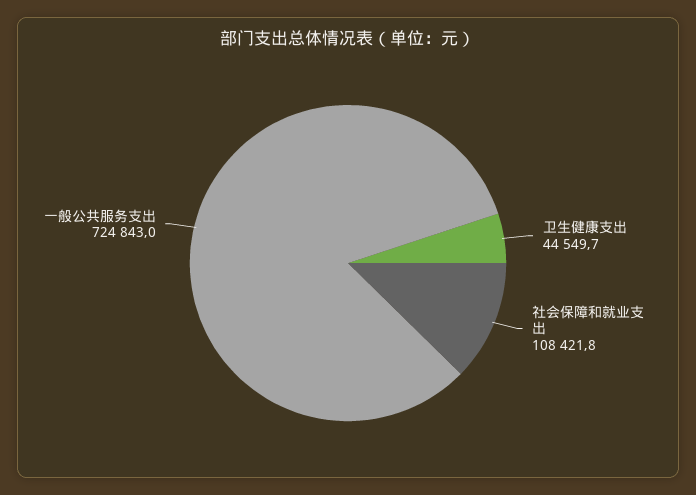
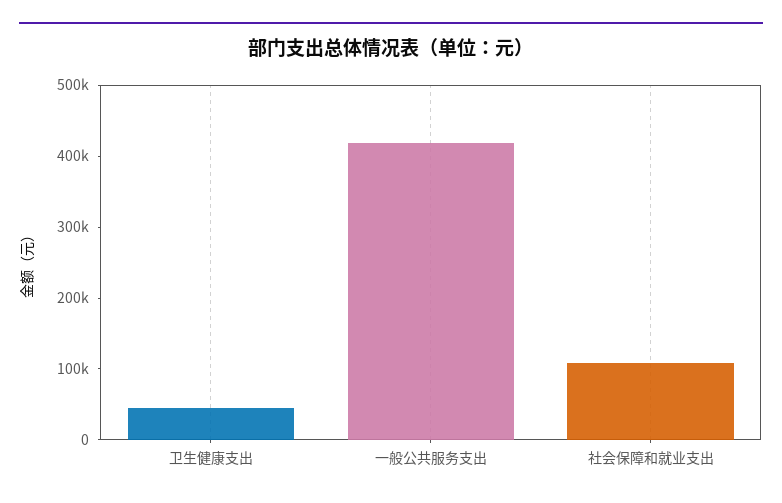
  {
    "卫生健康支出": 44549.7,
    "社会保障和就业支出": 108421.8,
-   "一般公共服务支出": 724843
+   "一般公共服务支出": 420000
  }

